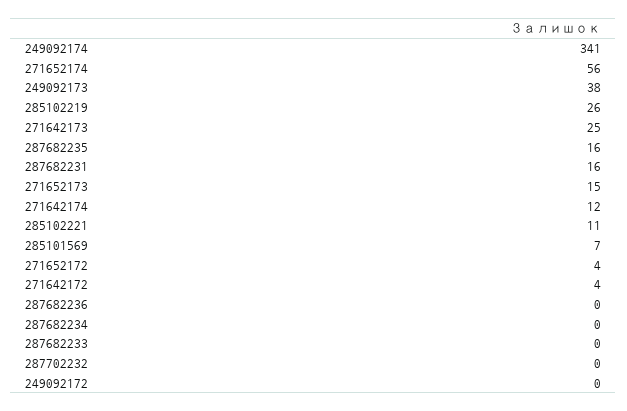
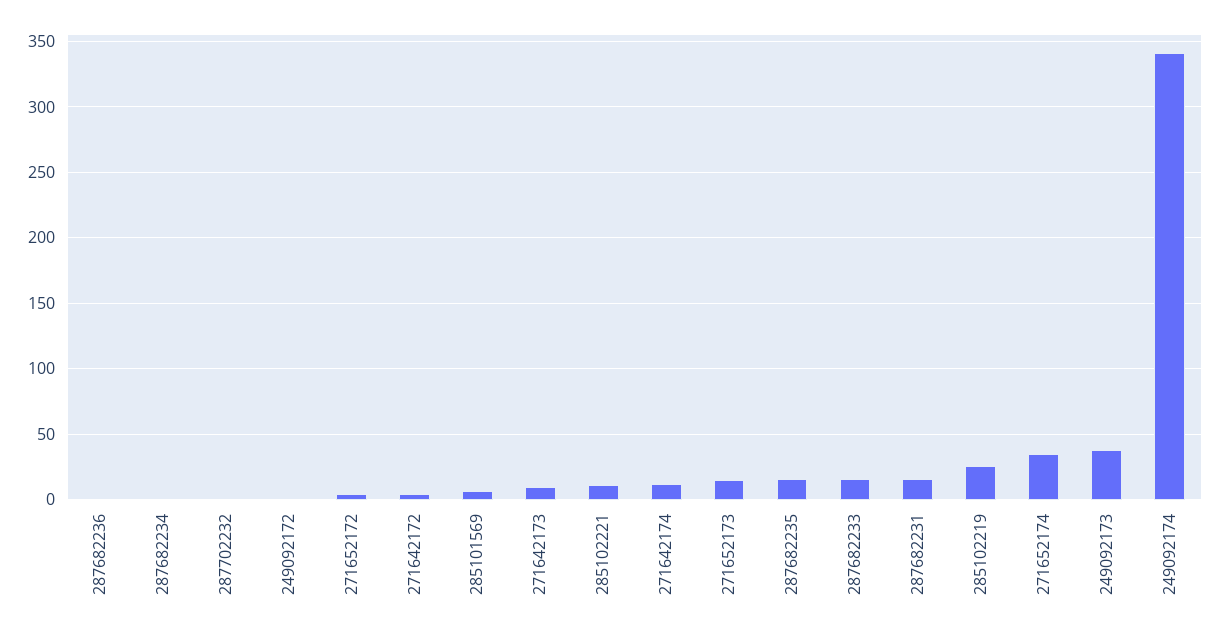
  {
    "249092174": 341,
-   "271652174": 56,
+   "271652174": 35,
    "249092173": 38,
    "285102219": 26,
-   "271642173": 25,
+   "271642173": 10,
    "287682235": 16,
    "287682231": 16,
    "271652173": 15,
    "271642174": 12,
    "285102221": 11,
    "285101569": 7,
    "271652172": 4,
    "271642172": 4,
    "287682236": 0,
    "287682234": 0,
-   "287682233": 0,
+   "287682233": 15,
    "287702232": 0,
    "249092172": 0
  }

